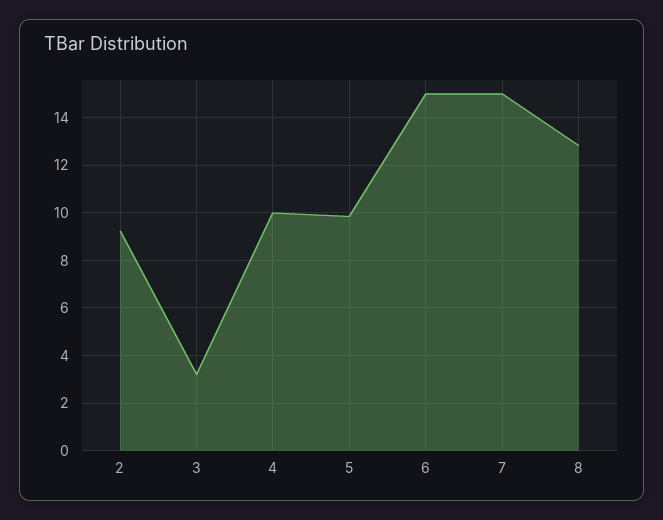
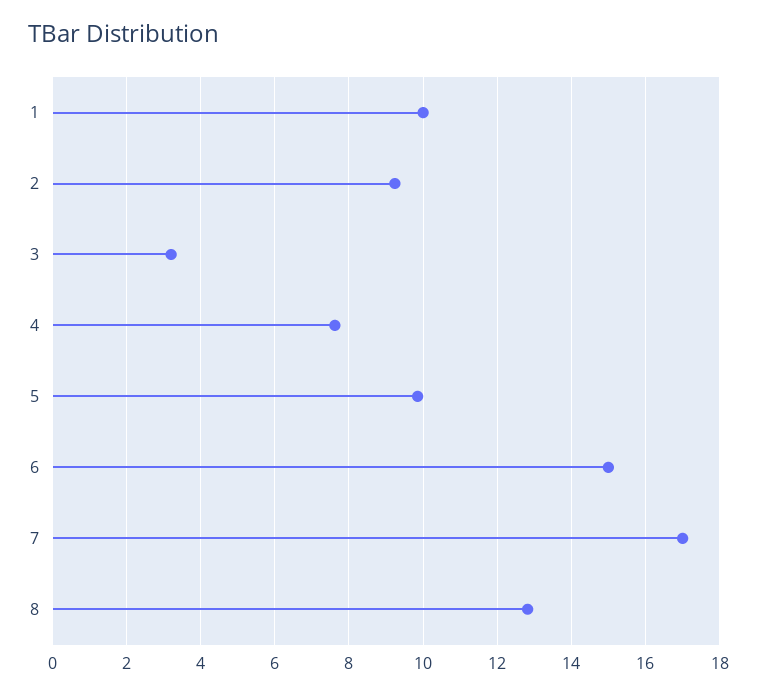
  {
    "2": 9.2,
    "3": 3.2,
-   "4": 10,
+   "4": 7.6,
    "5": 9.8,
    "6": 15,
-   "7": 15,
+   "7": 17,
-   "8": 12.8
+   "8": 12.8,
+   "1": 10
  }

